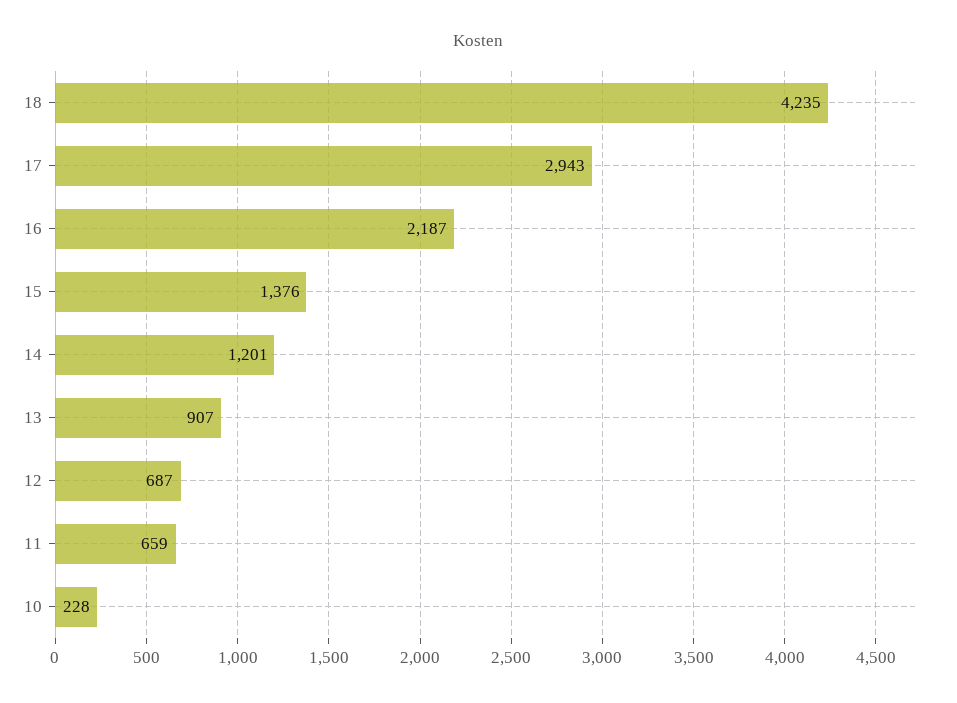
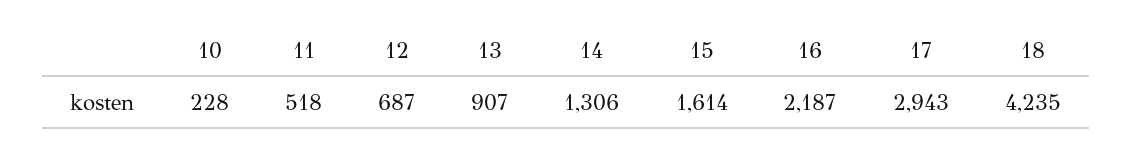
  {
    "18": 4235,
    "17": 2943,
    "16": 2187,
-   "15": 1376,
+   "15": 1614,
-   "14": 1201,
+   "14": 1306,
    "13": 907,
    "12": 687,
-   "11": 659,
+   "11": 518,
    "10": 228
  }

